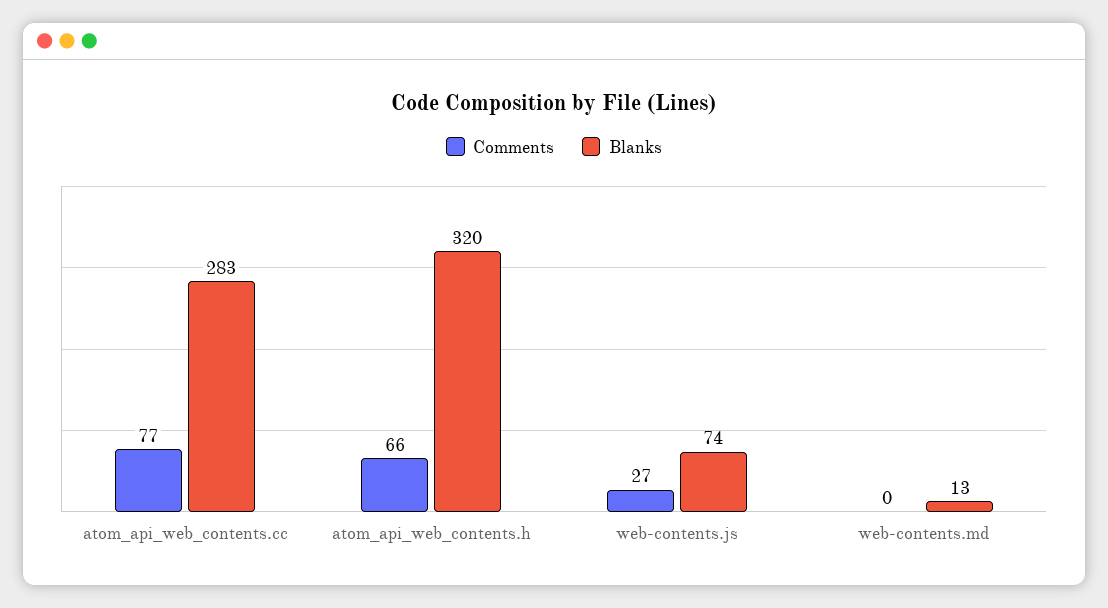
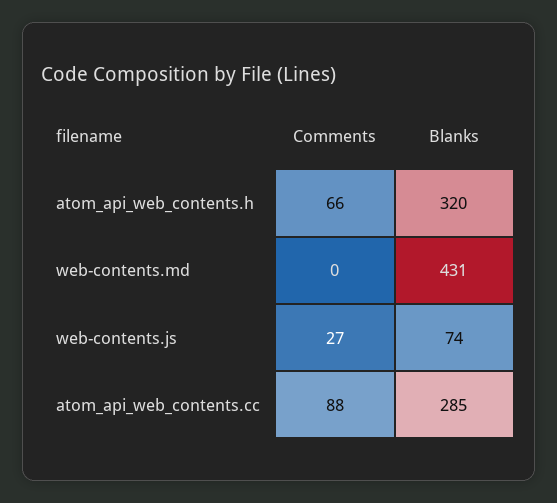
  {
    "Comments": {
-     "atom_api_web_contents.cc": 77,
+     "atom_api_web_contents.cc": 88,
      "atom_api_web_contents.h": 66,
      "web-contents.js": 27,
      "web-contents.md": 0
    },
    "Blanks": {
-     "atom_api_web_contents.cc": 283,
+     "atom_api_web_contents.cc": 285,
      "atom_api_web_contents.h": 320,
      "web-contents.js": 74,
-     "web-contents.md": 13
+     "web-contents.md": 431
    }
  }

